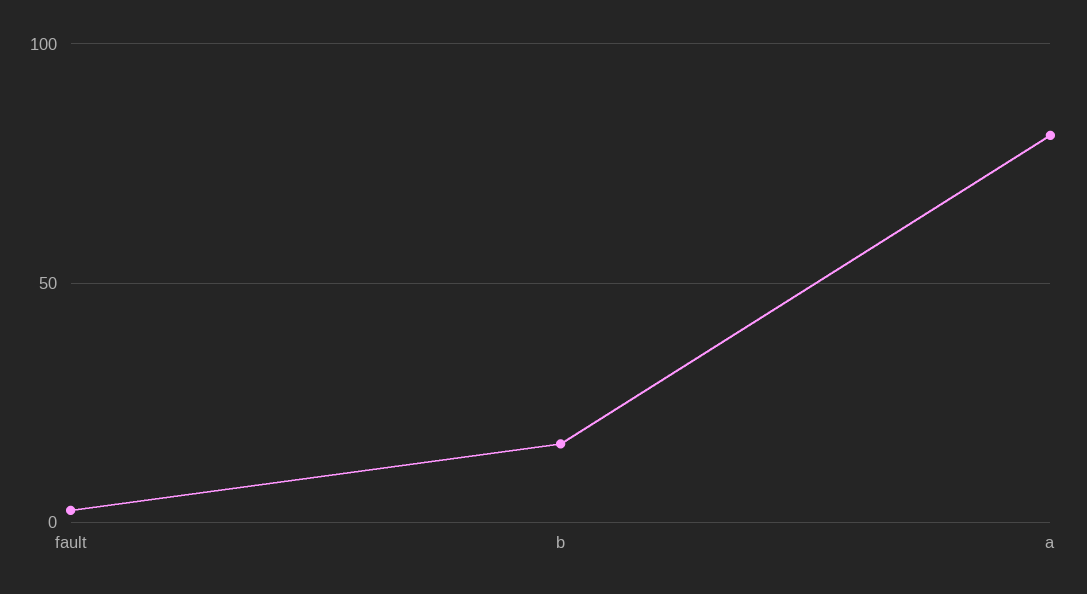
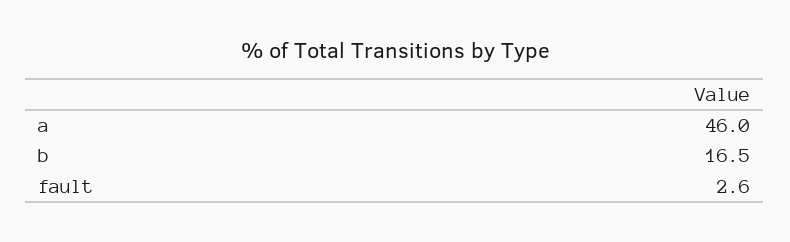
  {
    "fault": 2.6,
    "b": 16.5,
-   "a": 80
+   "a": 46
  }

